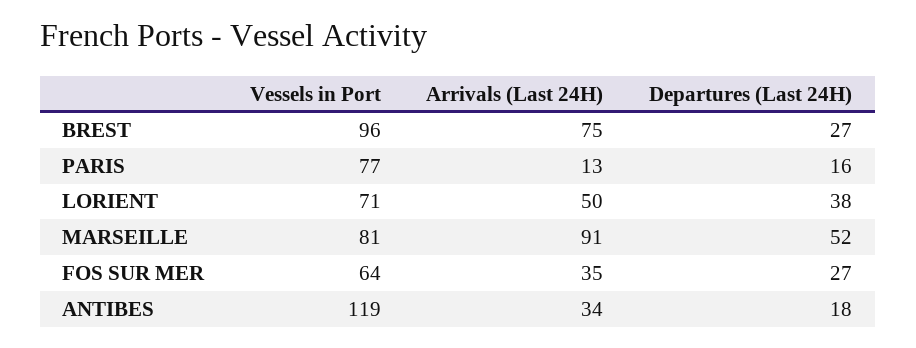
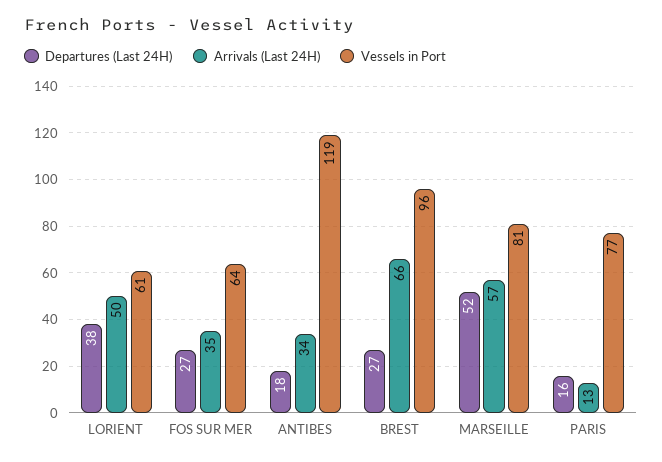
  {
    "Vessels in Port": {
      "BREST": 96,
      "PARIS": 77,
-     "LORIENT": 71,
+     "LORIENT": 61,
      "MARSEILLE": 81,
      "FOS SUR MER": 64,
      "ANTIBES": 119
    },
    "Arrivals (Last 24H)": {
-     "BREST": 75,
+     "BREST": 66,
      "PARIS": 13,
      "LORIENT": 50,
-     "MARSEILLE": 91,
+     "MARSEILLE": 57,
      "FOS SUR MER": 35,
      "ANTIBES": 34
    },
    "Departures (Last 24H)": {
      "BREST": 27,
      "PARIS": 16,
      "LORIENT": 38,
      "MARSEILLE": 52,
      "FOS SUR MER": 27,
      "ANTIBES": 18
    }
  }

